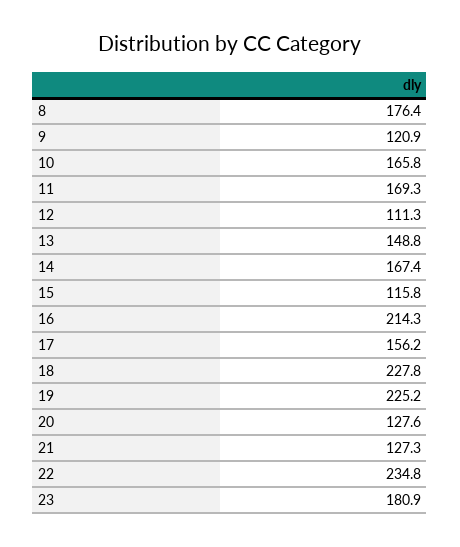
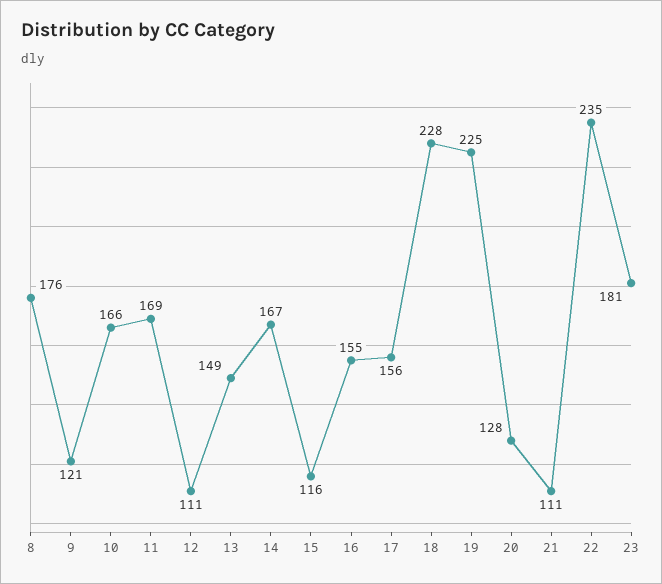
  {
    "8": 176.4,
    "9": 120.9,
    "10": 165.8,
    "11": 169.3,
    "12": 111.3,
    "13": 148.8,
    "14": 167.4,
    "15": 115.8,
-   "16": 214.3,
+   "16": 155,
    "17": 156.2,
    "18": 227.8,
    "19": 225.2,
    "20": 127.6,
-   "21": 127.3,
+   "21": 111,
    "22": 234.8,
    "23": 180.9
  }

